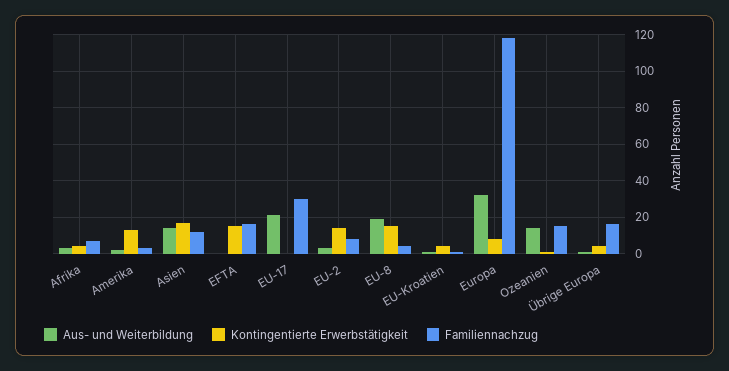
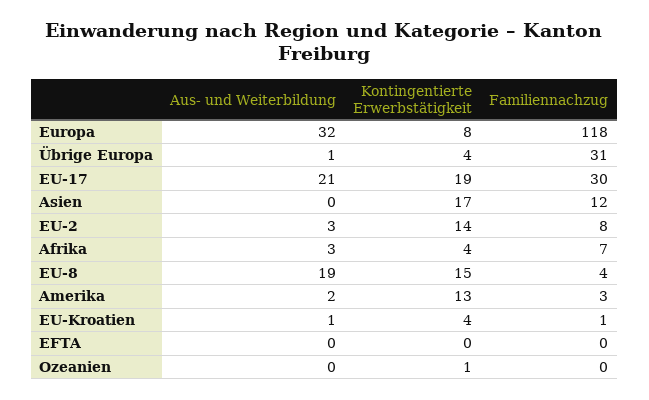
  {
    "Aus- und Weiterbildung": {
      "Afrika": 3,
      "Amerika": 2,
-     "Asien": 15,
+     "Asien": 0,
      "EFTA": 0,
      "EU-17": 21,
      "EU-2": 3,
      "EU-8": 19,
      "EU-Kroatien": 1,
      "Europa": 32,
-     "Ozeanien": 15,
+     "Ozeanien": 0,
      "Übrige Europa": 1
    },
    "Kontingentierte Erwerbstätigkeit": {
      "Afrika": 4,
      "Amerika": 13,
      "Asien": 17,
-     "EFTA": 15,
+     "EFTA": 0,
-     "EU-17": 0,
+     "EU-17": 19,
      "EU-2": 14,
      "EU-8": 15,
      "EU-Kroatien": 4,
      "Europa": 8,
      "Ozeanien": 1,
      "Übrige Europa": 4
    },
    "Familiennachzug": {
      "Afrika": 7,
      "Amerika": 3,
      "Asien": 12,
-     "EFTA": 15,
+     "EFTA": 0,
      "EU-17": 30,
      "EU-2": 8,
      "EU-8": 4,
      "EU-Kroatien": 1,
      "Europa": 118,
-     "Ozeanien": 15,
+     "Ozeanien": 0,
-     "Übrige Europa": 15
+     "Übrige Europa": 31
    }
  }

